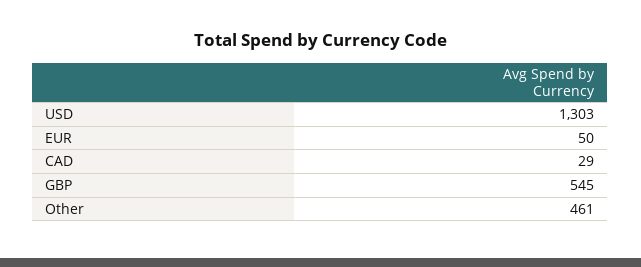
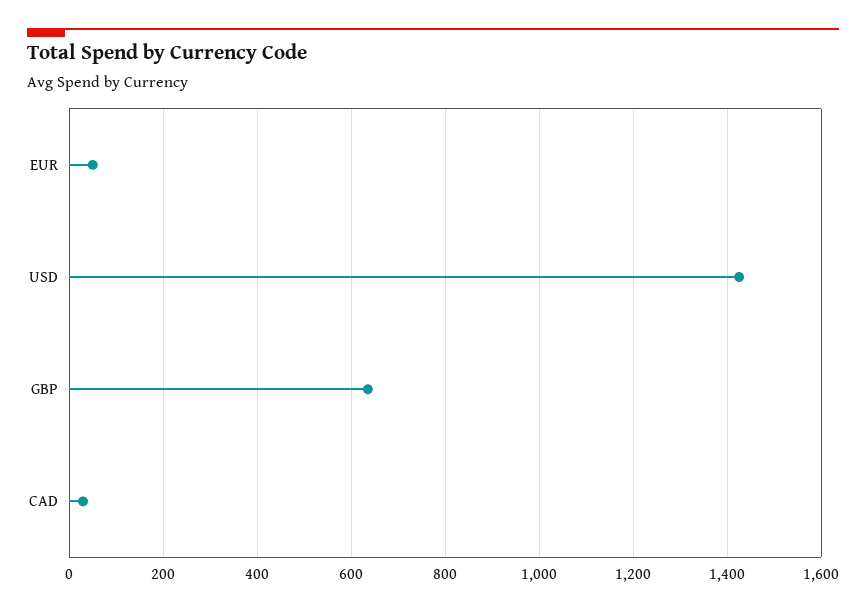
  {
-   "USD": 1303,
+   "USD": 1420,
    "EUR": 50,
    "CAD": 29,
-   "GBP": 545,
+   "GBP": 640
-   "Other": 461
  }

